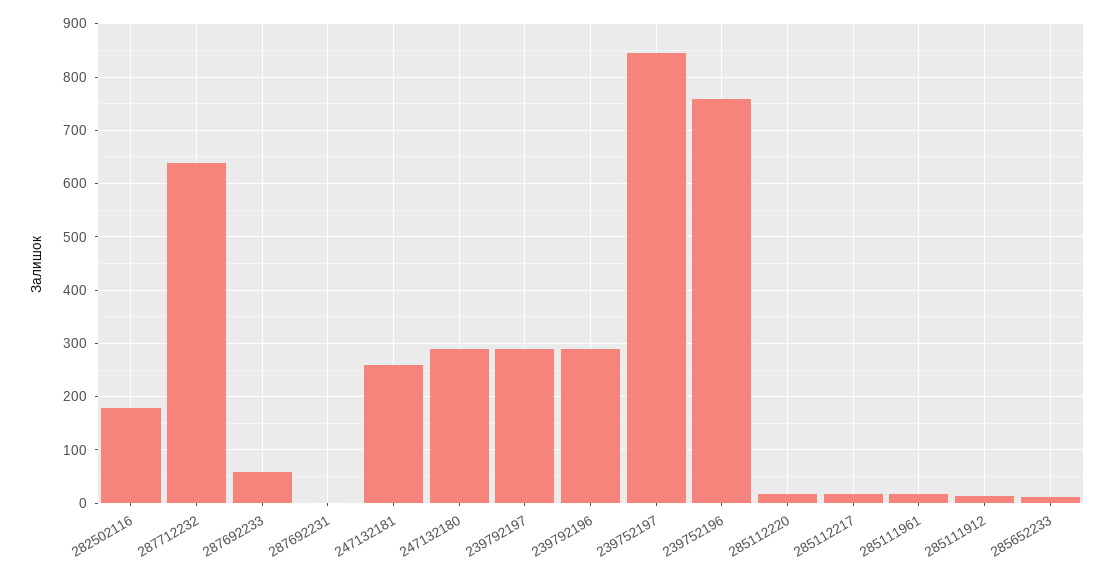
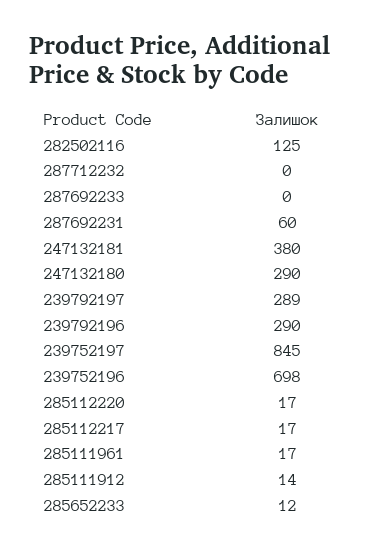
  {
-   "282502116": 180,
+   "282502116": 125,
-   "287712232": 640,
+   "287712232": 0,
-   "287692233": 60,
+   "287692233": 0,
-   "287692231": 0,
+   "287692231": 60,
-   "247132181": 260,
+   "247132181": 380,
    "247132180": 290,
    "239792197": 289,
    "239792196": 290,
    "239752197": 845,
-   "239752196": 760,
+   "239752196": 698,
    "285112220": 17,
    "285112217": 17,
    "285111961": 17,
    "285111912": 14,
    "285652233": 12
  }

